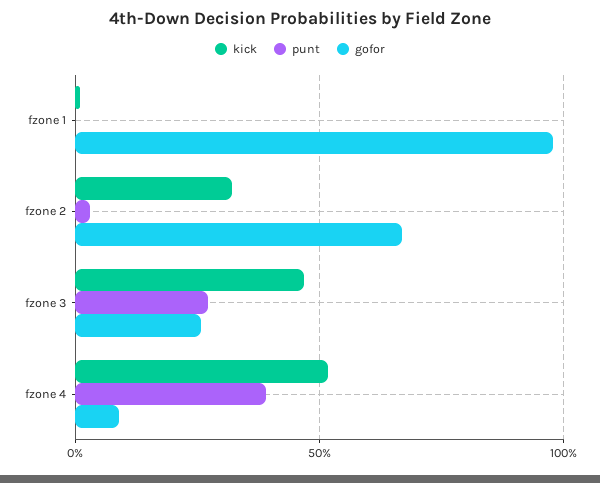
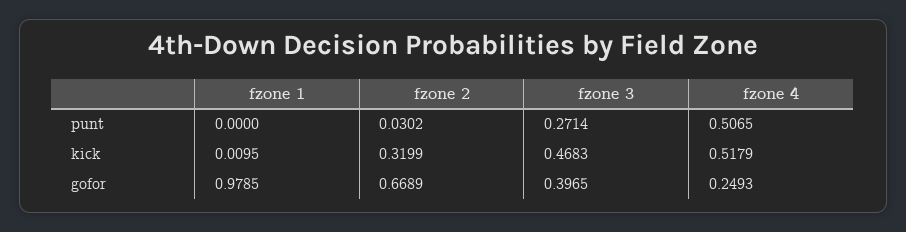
  {
    "kick": {
      "fzone 1": 0.0095,
      "fzone 2": 0.3199,
      "fzone 3": 0.4683,
      "fzone 4": 0.5179
    },
    "punt": {
      "fzone 1": 0,
      "fzone 2": 0.0302,
      "fzone 3": 0.2714,
-     "fzone 4": 0.4
+     "fzone 4": 0.5065
    },
    "gofor": {
      "fzone 1": 0.9785,
      "fzone 2": 0.6689,
-     "fzone 3": 0.25,
+     "fzone 3": 0.3965,
-     "fzone 4": 0.1
+     "fzone 4": 0.2493
    }
  }

